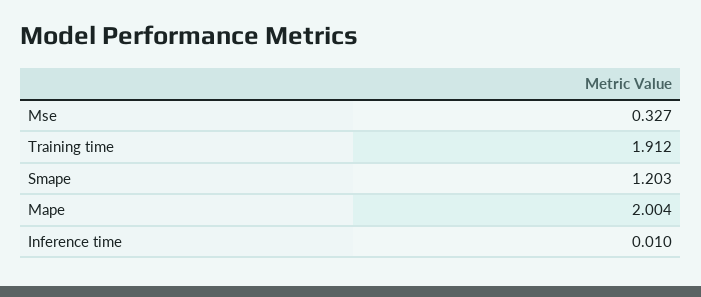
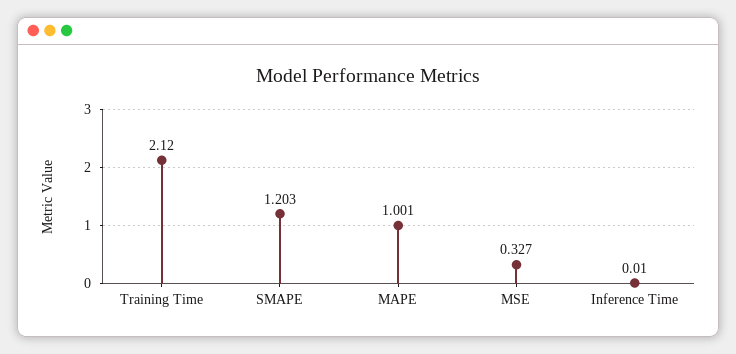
  {
    "Mse": 0.327,
-   "Training time": 1.912,
+   "Training time": 2.12,
    "Smape": 1.203,
-   "Mape": 2.004,
+   "Mape": 1.001,
    "Inference time": 0.01
  }

